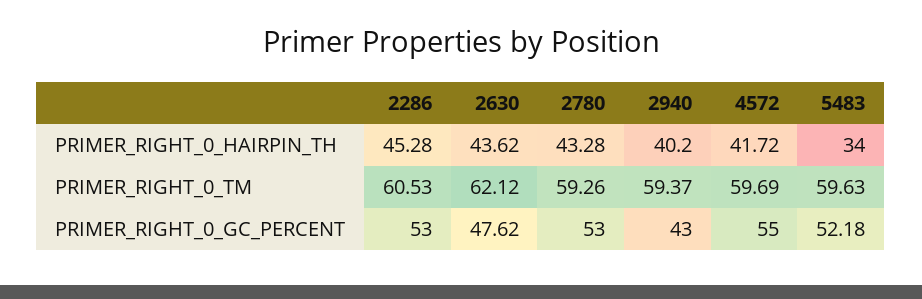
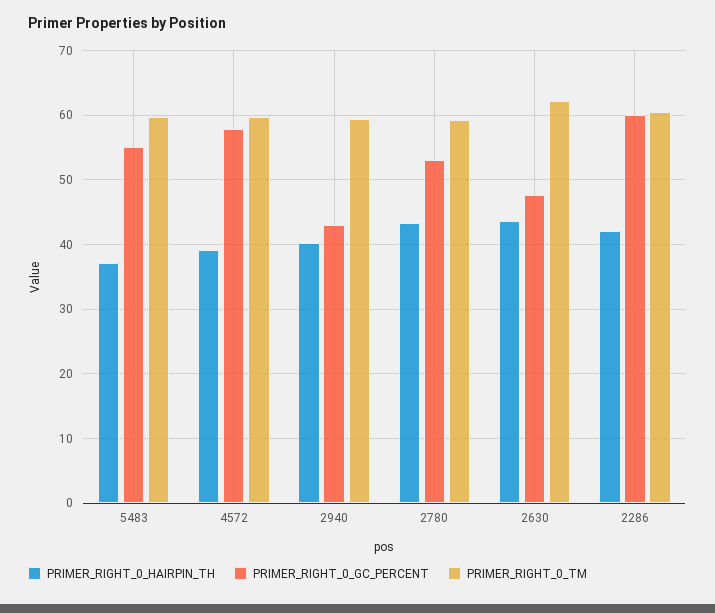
  {
    "PRIMER_RIGHT_0_HAIRPIN_TH": {
-     "2286": 45.28,
+     "2286": 42,
      "2630": 43.62,
      "2780": 43.28,
      "2940": 40.2,
-     "4572": 41.72,
+     "4572": 39,
-     "5483": 34
+     "5483": 37
    },
    "PRIMER_RIGHT_0_TM": {
      "2286": 60.53,
      "2630": 62.12,
      "2780": 59.26,
      "2940": 59.37,
      "4572": 59.69,
      "5483": 59.63
    },
    "PRIMER_RIGHT_0_GC_PERCENT": {
-     "2286": 53,
+     "2286": 60,
      "2630": 47.62,
      "2780": 53,
      "2940": 43,
-     "4572": 55,
+     "4572": 58,
-     "5483": 52.18
+     "5483": 55
    }
  }

